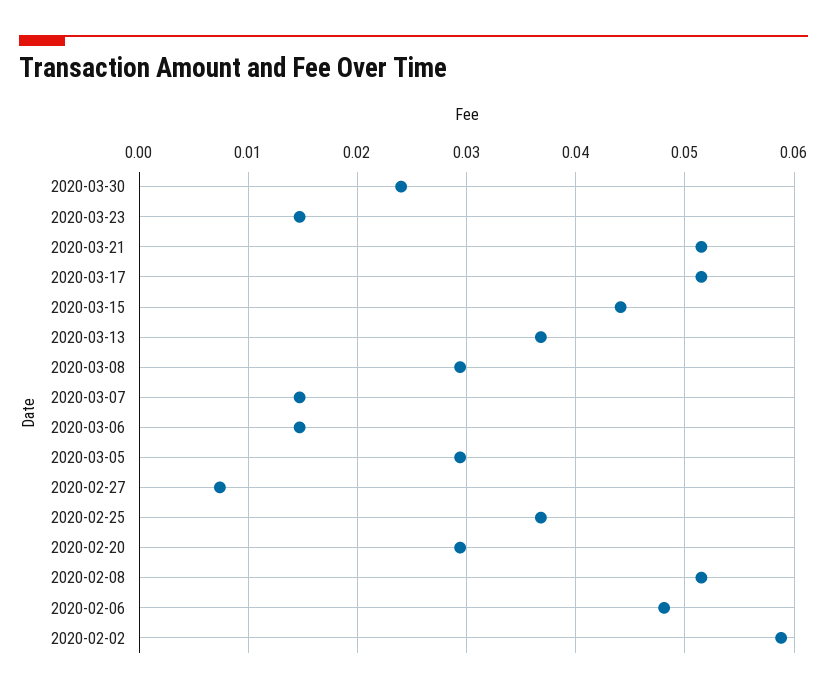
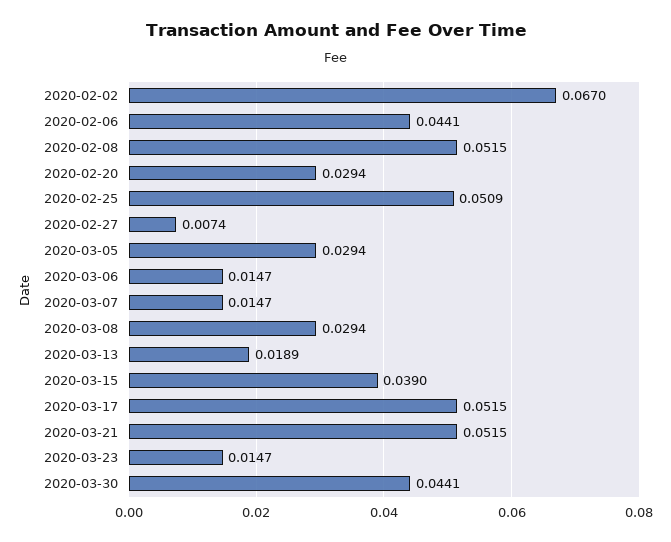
  {
-   "2020-03-30": 0.024,
+   "2020-03-30": 0.0441,
    "2020-03-23": 0.0147,
    "2020-03-21": 0.0515,
    "2020-03-17": 0.0515,
-   "2020-03-15": 0.044,
+   "2020-03-15": 0.039,
-   "2020-03-13": 0.037,
+   "2020-03-13": 0.0189,
    "2020-03-08": 0.0294,
    "2020-03-07": 0.0147,
    "2020-03-06": 0.0147,
    "2020-03-05": 0.0294,
    "2020-02-27": 0.0074,
-   "2020-02-25": 0.037,
+   "2020-02-25": 0.0509,
    "2020-02-20": 0.0294,
    "2020-02-08": 0.0515,
-   "2020-02-06": 0.048,
+   "2020-02-06": 0.0441,
-   "2020-02-02": 0.059
+   "2020-02-02": 0.067
  }

